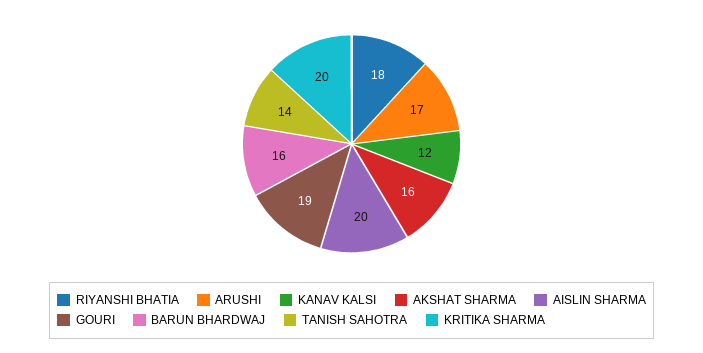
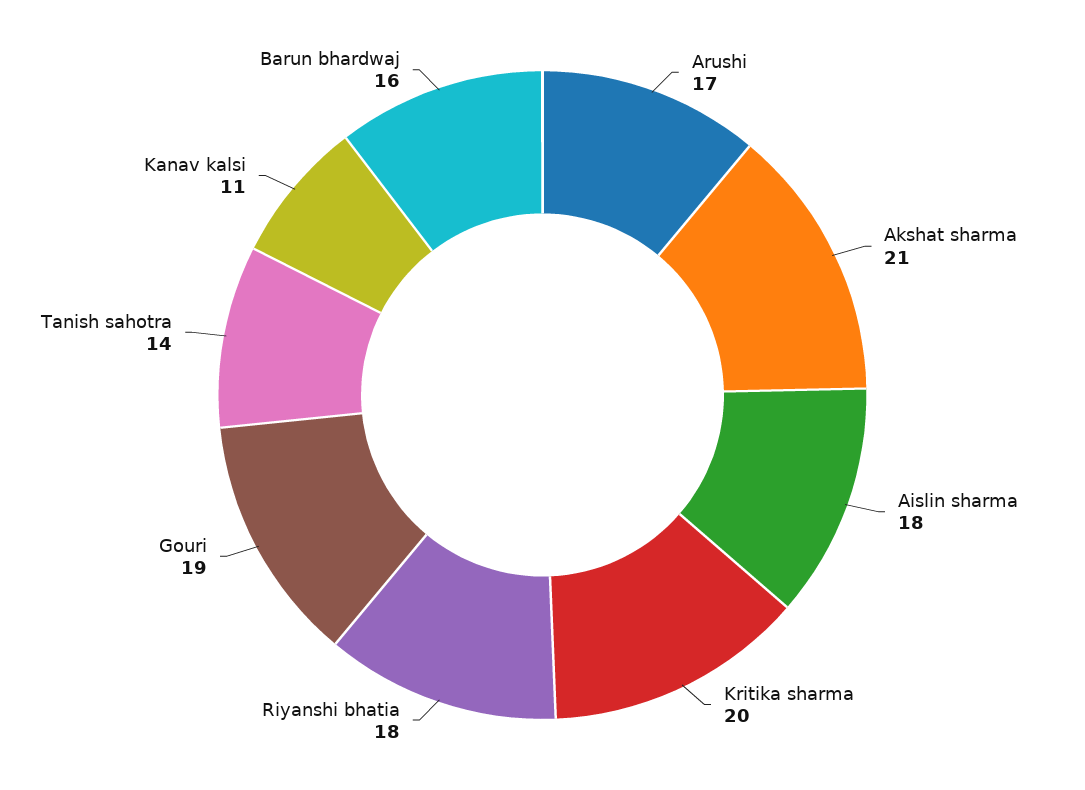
  {
    "RIYANSHI BHATIA": 18,
    "ARUSHI": 17,
-   "KANAV KALSI": 12,
+   "KANAV KALSI": 11,
-   "AKSHAT SHARMA": 16,
+   "AKSHAT SHARMA": 21,
-   "AISLIN SHARMA": 20,
+   "AISLIN SHARMA": 18,
    "GOURI": 19,
    "BARUN BHARDWAJ": 16,
    "TANISH SAHOTRA": 14,
    "KRITIKA SHARMA": 20
  }

